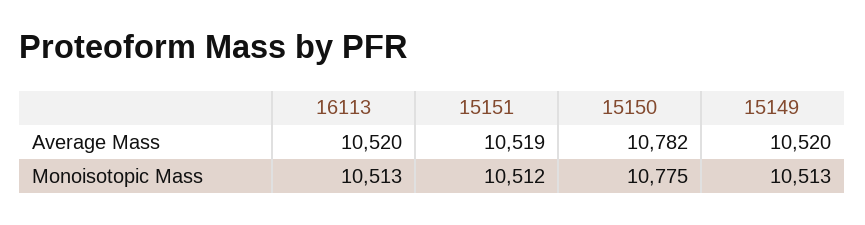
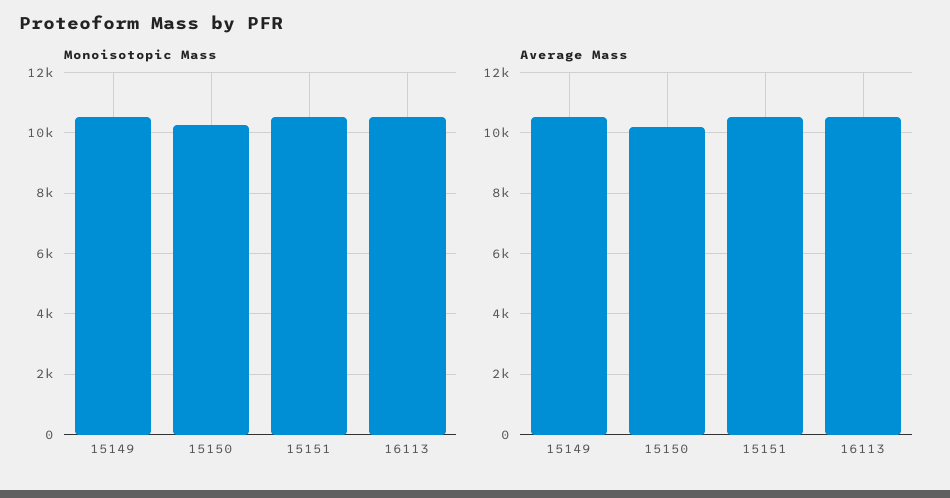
  {
    "Average Mass": {
      "16113": 10520,
      "15151": 10519,
-     "15150": 10782,
+     "15150": 10200,
      "15149": 10520
    },
    "Monoisotopic Mass": {
      "16113": 10513,
      "15151": 10512,
-     "15150": 10775,
+     "15150": 10200,
      "15149": 10513
    }
  }

